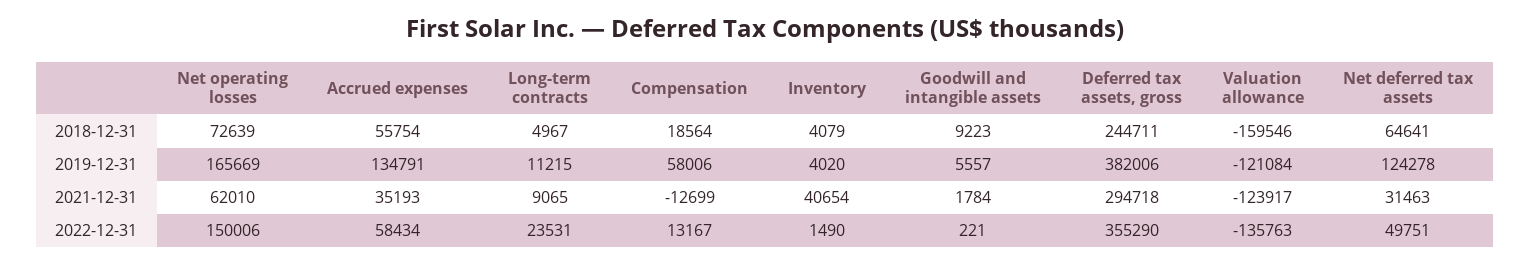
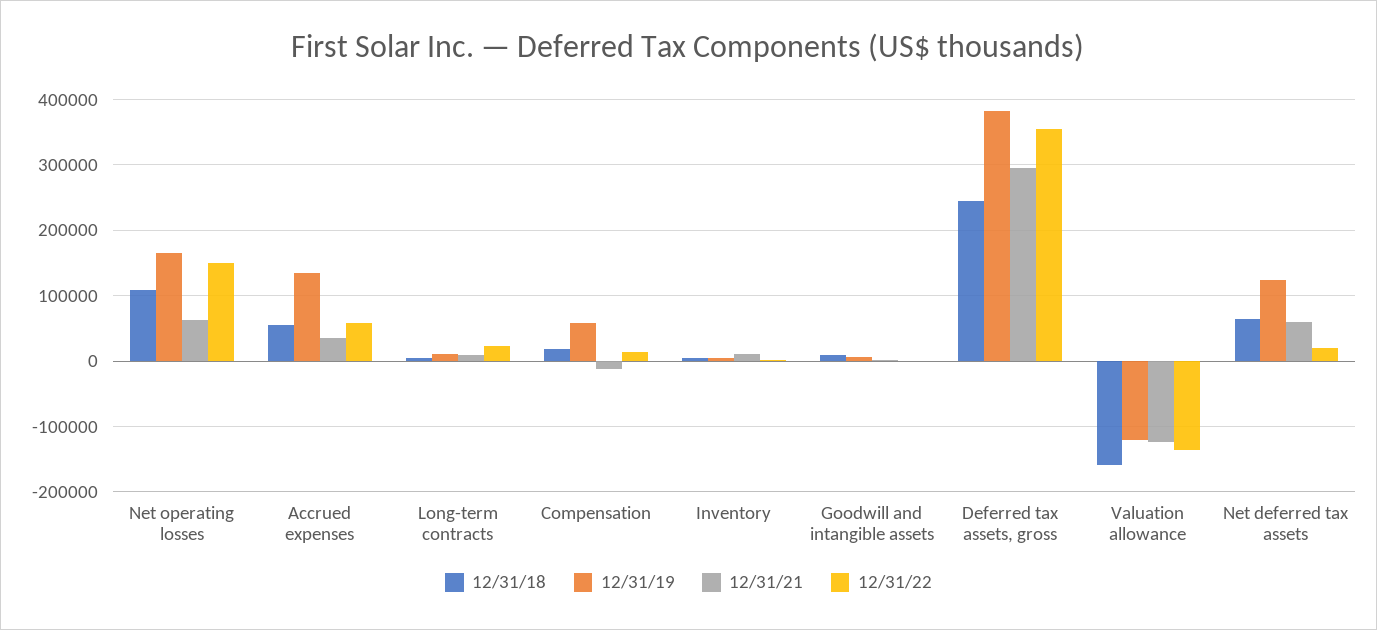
  {
    "2018-12-31": {
-     "Net operating losses": 72639,
+     "Net operating losses": 110000,
      "Accrued expenses": 55754,
      "Long-term contracts": 4967,
      "Compensation": 18564,
      "Inventory": 4079,
      "Goodwill and intangible assets": 9223,
      "Deferred tax assets, gross": 244711,
      "Valuation allowance": -159546,
      "Net deferred tax assets": 64641
    },
    "2019-12-31": {
      "Net operating losses": 165669,
      "Accrued expenses": 134791,
      "Long-term contracts": 11215,
      "Compensation": 58006,
      "Inventory": 4020,
      "Goodwill and intangible assets": 5557,
      "Deferred tax assets, gross": 382006,
      "Valuation allowance": -121084,
      "Net deferred tax assets": 124278
    },
    "2021-12-31": {
      "Net operating losses": 62010,
      "Accrued expenses": 35193,
      "Long-term contracts": 9065,
      "Compensation": -12699,
-     "Inventory": 40654,
+     "Inventory": 10000,
      "Goodwill and intangible assets": 1784,
      "Deferred tax assets, gross": 294718,
      "Valuation allowance": -123917,
-     "Net deferred tax assets": 31463
+     "Net deferred tax assets": 60000
    },
    "2022-12-31": {
      "Net operating losses": 150006,
      "Accrued expenses": 58434,
      "Long-term contracts": 23531,
      "Compensation": 13167,
      "Inventory": 1490,
      "Goodwill and intangible assets": 221,
      "Deferred tax assets, gross": 355290,
      "Valuation allowance": -135763,
-     "Net deferred tax assets": 49751
+     "Net deferred tax assets": 20000
    }
  }

